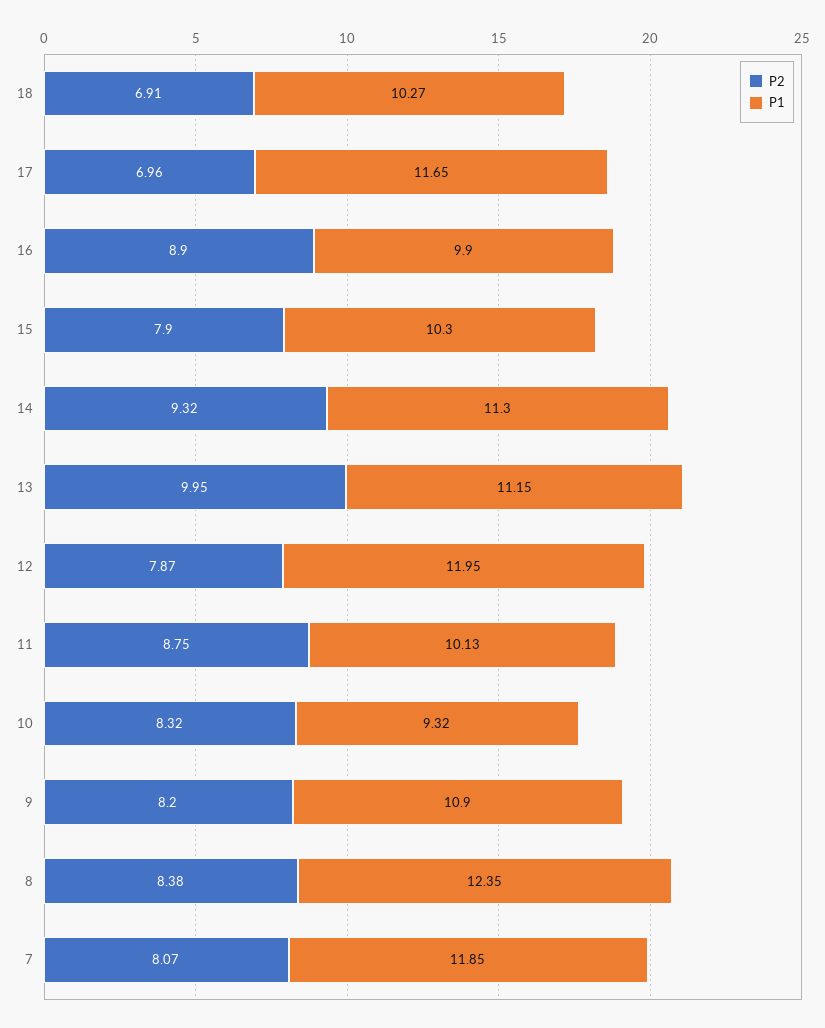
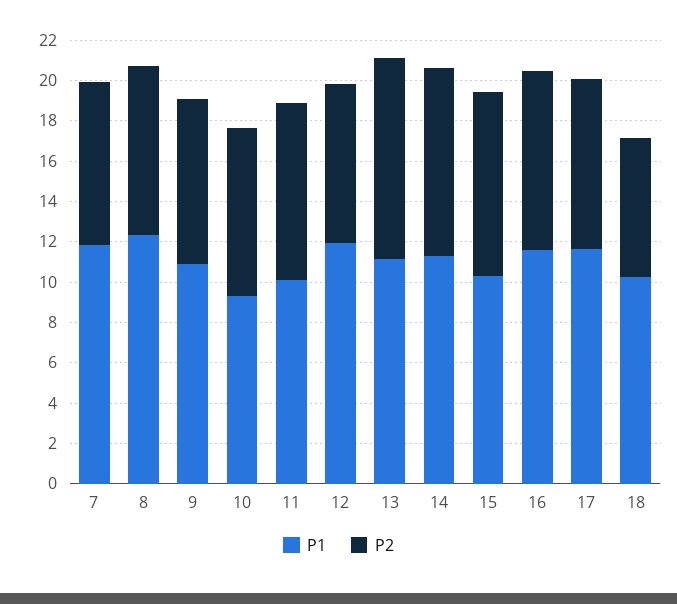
  {
    "P2": {
      "18": 6.91,
-     "17": 6.96,
+     "17": 8.5,
      "16": 8.9,
-     "15": 7.9,
+     "15": 9,
      "14": 9.32,
      "13": 9.95,
      "12": 7.87,
      "11": 8.75,
      "10": 8.32,
      "9": 8.2,
      "8": 8.38,
      "7": 8.07
    },
    "P1": {
      "18": 10.27,
      "17": 11.65,
-     "16": 9.9,
+     "16": 11.5,
      "15": 10.3,
      "14": 11.3,
      "13": 11.15,
      "12": 11.95,
      "11": 10.13,
      "10": 9.32,
      "9": 10.9,
      "8": 12.35,
      "7": 11.85
    }
  }

